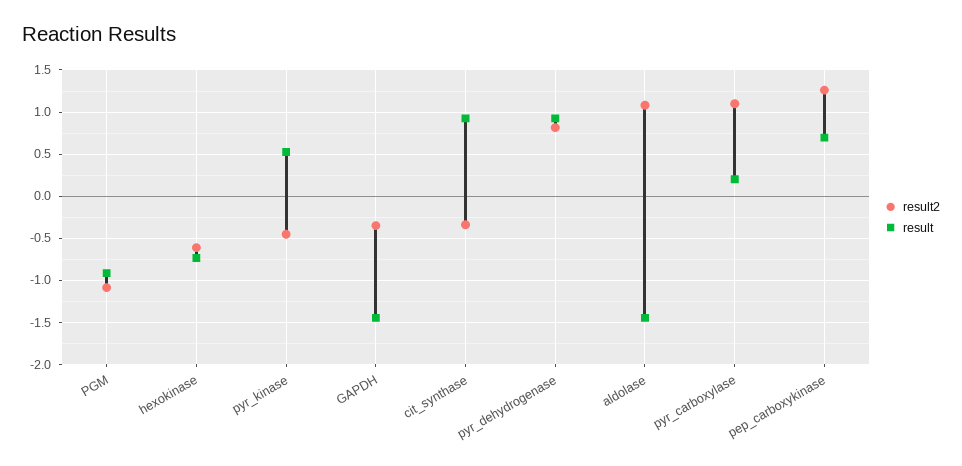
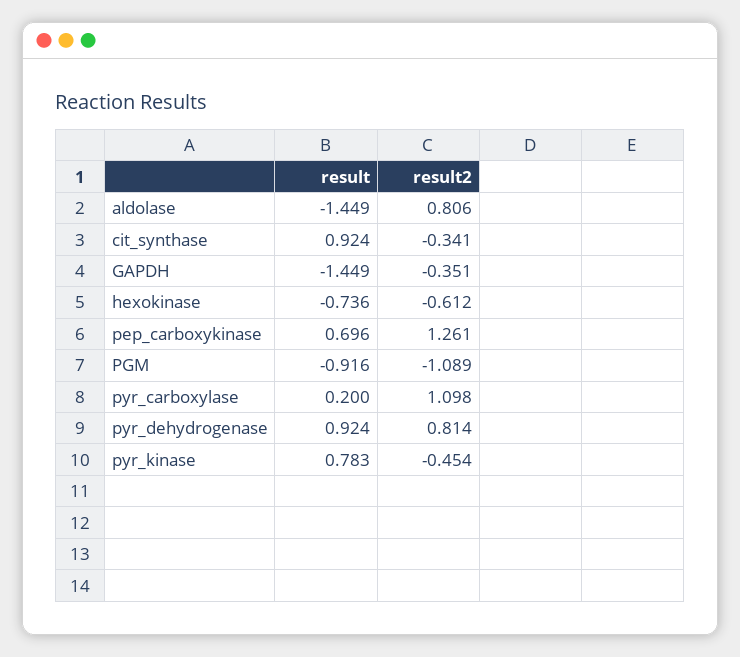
  {
    "result2": {
      "PGM": -1.089,
      "hexokinase": -0.612,
      "pyr_kinase": -0.454,
      "GAPDH": -0.351,
      "cit_synthase": -0.341,
      "pyr_dehydrogenase": 0.814,
-     "aldolase": 1.1,
+     "aldolase": 0.806,
      "pyr_carboxylase": 1.098,
      "pep_carboxykinase": 1.261
    },
    "result": {
      "PGM": -0.916,
      "hexokinase": -0.736,
-     "pyr_kinase": 0.5,
+     "pyr_kinase": 0.783,
      "GAPDH": -1.449,
      "cit_synthase": 0.924,
      "pyr_dehydrogenase": 0.924,
      "aldolase": -1.449,
      "pyr_carboxylase": 0.2,
      "pep_carboxykinase": 0.696
    }
  }

